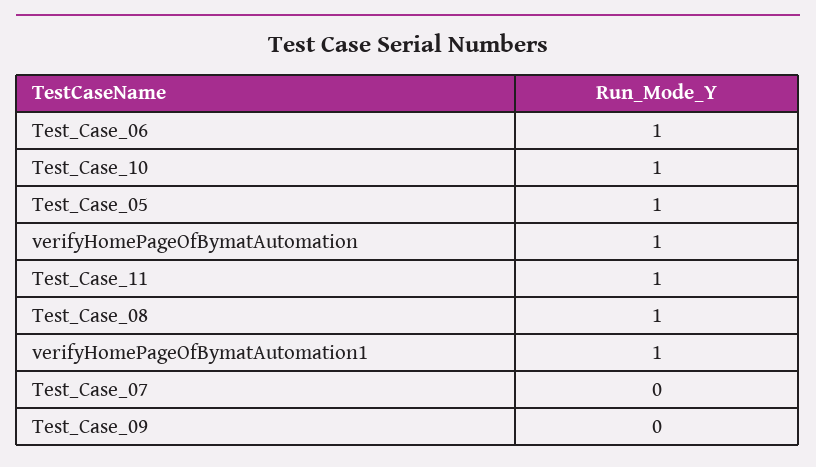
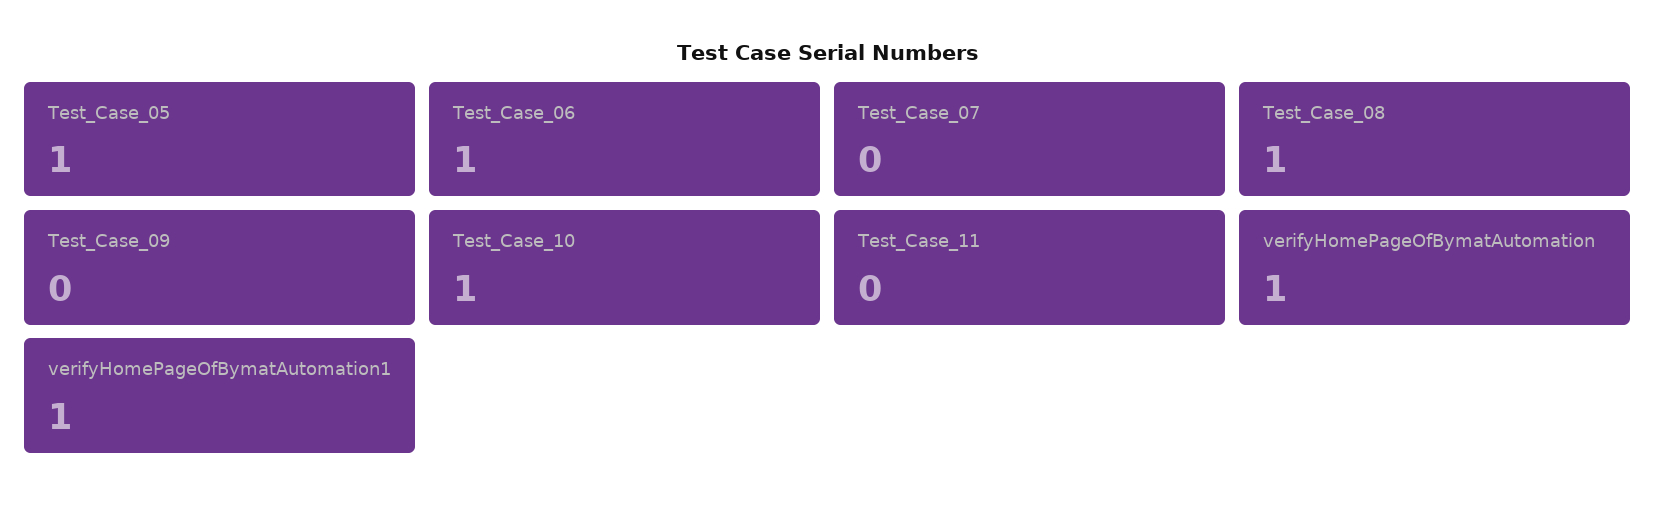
  {
    "Test_Case_06": 1,
    "Test_Case_10": 1,
    "Test_Case_05": 1,
    "verifyHomePageOfBymatAutomation": 1,
-   "Test_Case_11": 1,
+   "Test_Case_11": 0,
    "Test_Case_08": 1,
    "verifyHomePageOfBymatAutomation1": 1,
    "Test_Case_07": 0,
    "Test_Case_09": 0
  }

